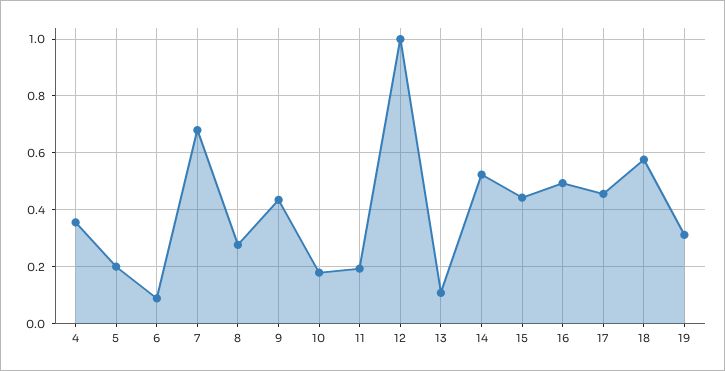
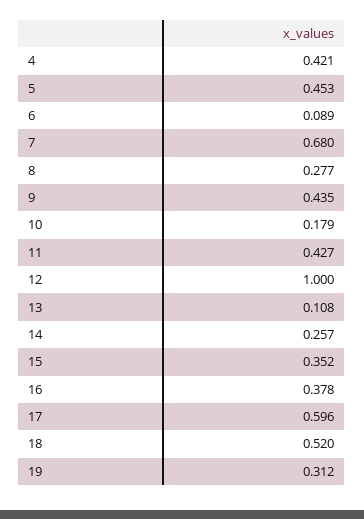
  {
-   "4": 0.35,
+   "4": 0.421,
-   "5": 0.2,
+   "5": 0.453,
    "6": 0.089,
    "7": 0.68,
    "8": 0.277,
    "9": 0.435,
    "10": 0.179,
-   "11": 0.2,
+   "11": 0.427,
    "12": 1,
    "13": 0.108,
-   "14": 0.525,
+   "14": 0.257,
-   "15": 0.45,
+   "15": 0.352,
-   "16": 0.5,
+   "16": 0.378,
-   "17": 0.45,
+   "17": 0.596,
-   "18": 0.575,
+   "18": 0.52,
    "19": 0.312
  }

